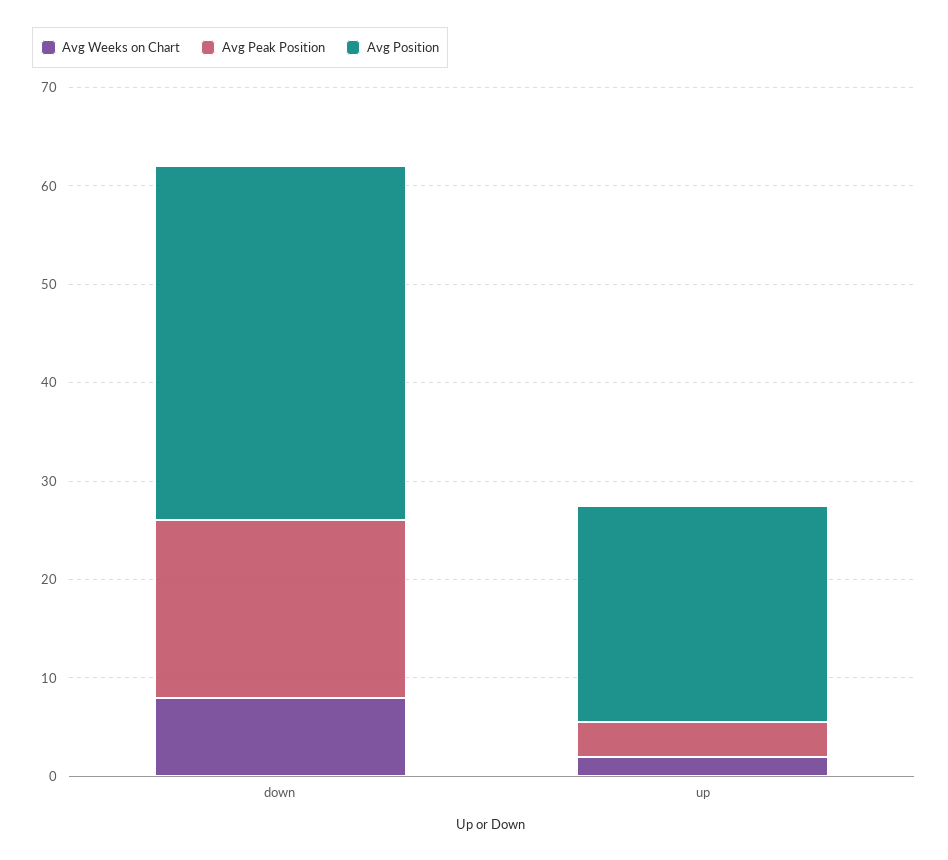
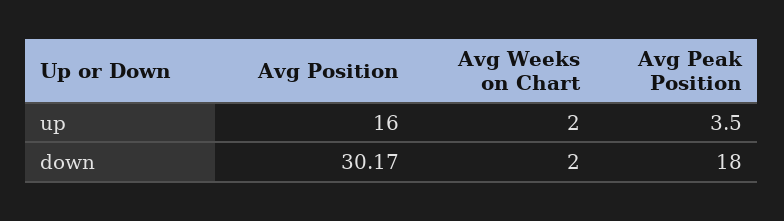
  {
    "Avg Weeks on Chart": {
-     "down": 8,
+     "down": 2,
      "up": 2
    },
    "Avg Peak Position": {
      "down": 18,
      "up": 3.5
    },
    "Avg Position": {
-     "down": 36,
+     "down": 30.17,
-     "up": 22
+     "up": 16
    }
  }

